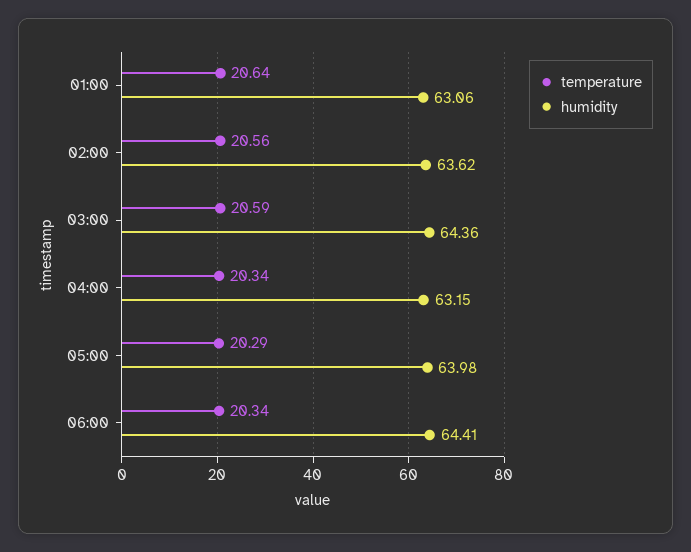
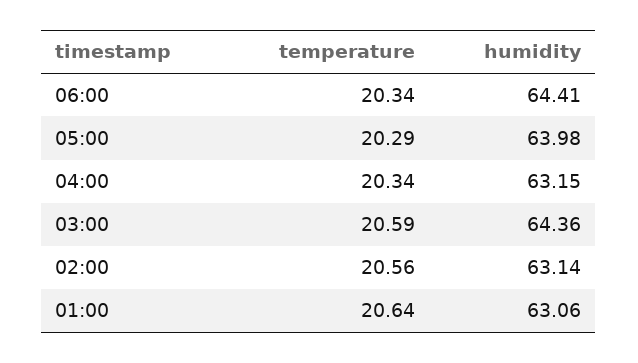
  {
    "temperature": {
      "01:00": 20.64,
      "02:00": 20.56,
      "03:00": 20.59,
      "04:00": 20.34,
      "05:00": 20.29,
      "06:00": 20.34
    },
    "humidity": {
      "01:00": 63.06,
-     "02:00": 63.62,
+     "02:00": 63.14,
      "03:00": 64.36,
      "04:00": 63.15,
      "05:00": 63.98,
      "06:00": 64.41
    }
  }

